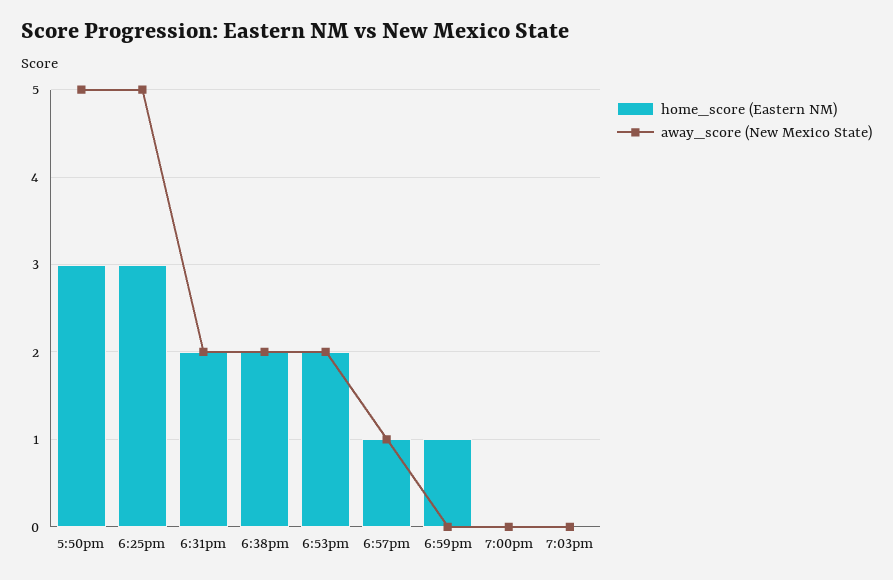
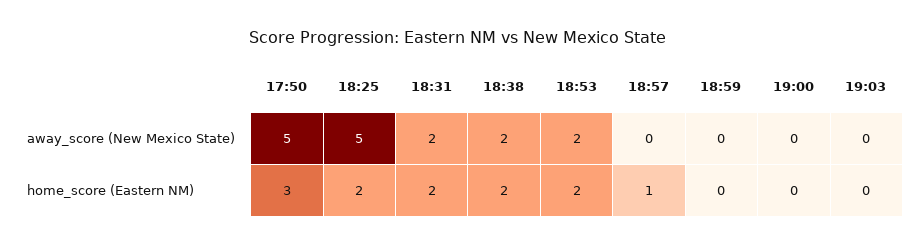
  {
    "home_score (Eastern NM)": {
      "5:50pm": 3,
-     "6:25pm": 3,
+     "6:25pm": 2,
      "6:31pm": 2,
      "6:38pm": 2,
      "6:53pm": 2,
      "6:57pm": 1,
-     "6:59pm": 1,
+     "6:59pm": 0,
      "7:00pm": 0,
      "7:03pm": 0
    },
    "away_score (New Mexico State)": {
      "5:50pm": 5,
      "6:25pm": 5,
      "6:31pm": 2,
      "6:38pm": 2,
      "6:53pm": 2,
-     "6:57pm": 1,
+     "6:57pm": 0,
      "6:59pm": 0,
      "7:00pm": 0,
      "7:03pm": 0
    }
  }

